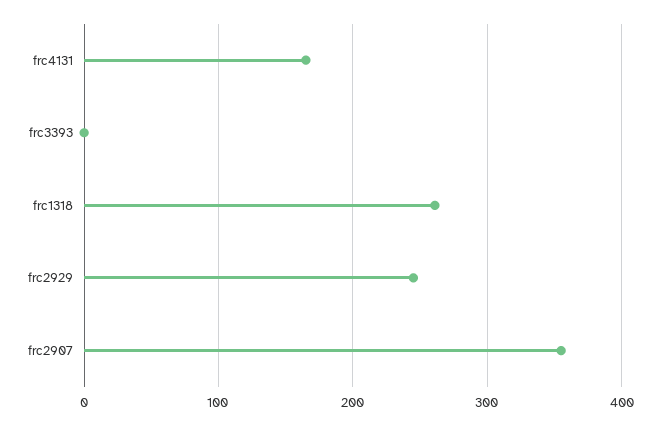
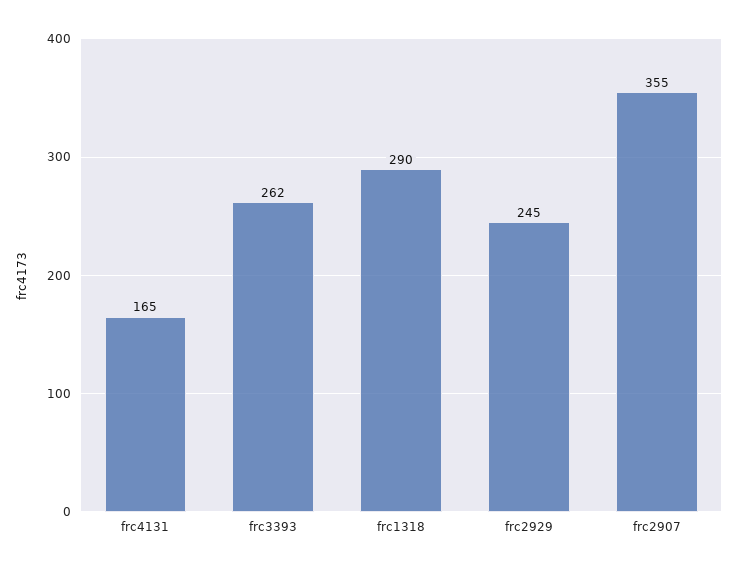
  {
    "frc4131": 165,
-   "frc3393": 0,
+   "frc3393": 262,
-   "frc1318": 260,
+   "frc1318": 290,
    "frc2929": 245,
    "frc2907": 355
  }

